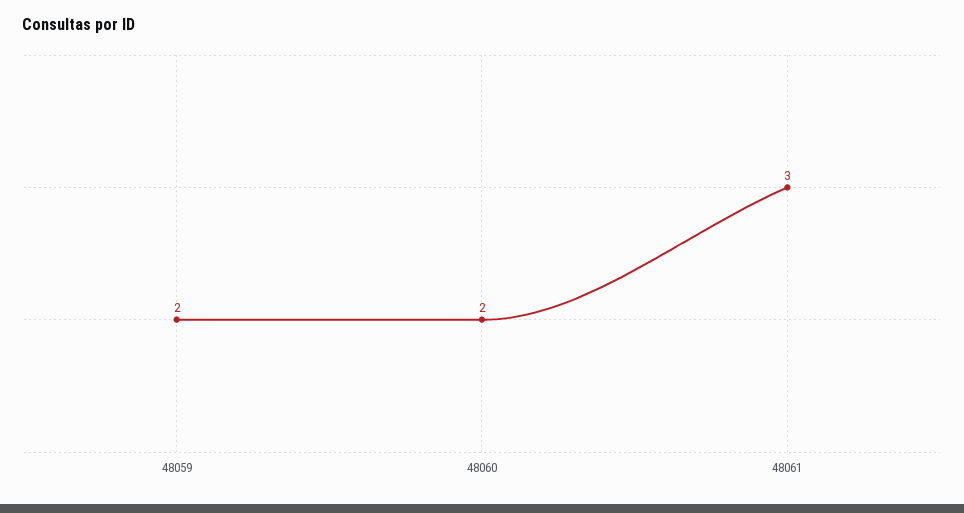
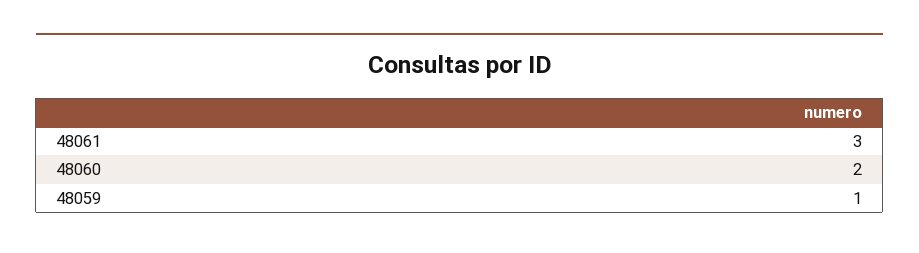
  {
-   "48059": 2,
+   "48059": 1,
    "48060": 2,
    "48061": 3
  }

